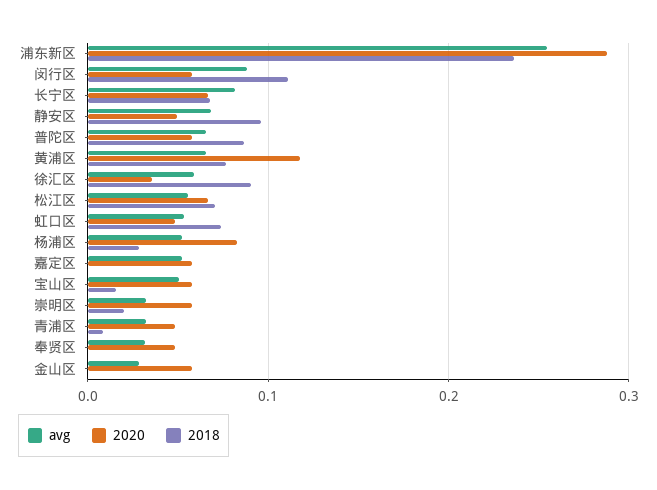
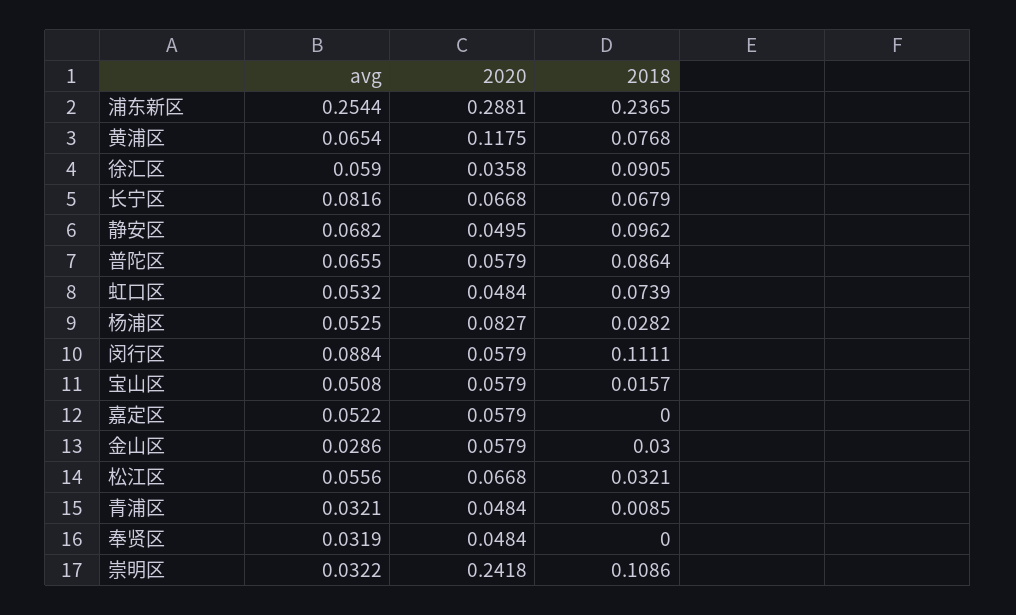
  {
    "avg": {
      "浦东新区": 0.2544,
      "闵行区": 0.0884,
      "长宁区": 0.0816,
      "静安区": 0.0682,
      "普陀区": 0.0655,
      "黄浦区": 0.0654,
      "徐汇区": 0.059,
      "松江区": 0.0556,
      "虹口区": 0.0532,
      "杨浦区": 0.0525,
      "嘉定区": 0.0522,
      "宝山区": 0.0508,
      "崇明区": 0.0322,
      "青浦区": 0.0321,
      "奉贤区": 0.0319,
      "金山区": 0.0286
    },
    "2020": {
      "浦东新区": 0.2881,
      "闵行区": 0.0579,
      "长宁区": 0.0668,
      "静安区": 0.0495,
      "普陀区": 0.0579,
      "黄浦区": 0.1175,
      "徐汇区": 0.0358,
      "松江区": 0.0668,
      "虹口区": 0.0484,
      "杨浦区": 0.0827,
      "嘉定区": 0.0579,
      "宝山区": 0.0579,
-     "崇明区": 0.06,
+     "崇明区": 0.2418,
      "青浦区": 0.0484,
      "奉贤区": 0.0484,
      "金山区": 0.0579
    },
    "2018": {
      "浦东新区": 0.2365,
      "闵行区": 0.1111,
      "长宁区": 0.0679,
      "静安区": 0.0962,
      "普陀区": 0.0864,
      "黄浦区": 0.0768,
      "徐汇区": 0.0905,
-     "松江区": 0.07,
+     "松江区": 0.0321,
      "虹口区": 0.0739,
      "杨浦区": 0.0282,
      "嘉定区": 0,
      "宝山区": 0.0157,
-     "崇明区": 0.02,
+     "崇明区": 0.1086,
      "青浦区": 0.0085,
      "奉贤区": 0,
-     "金山区": 0
+     "金山区": 0.03
    }
  }

